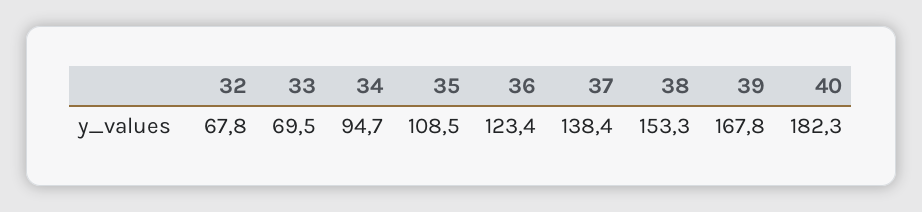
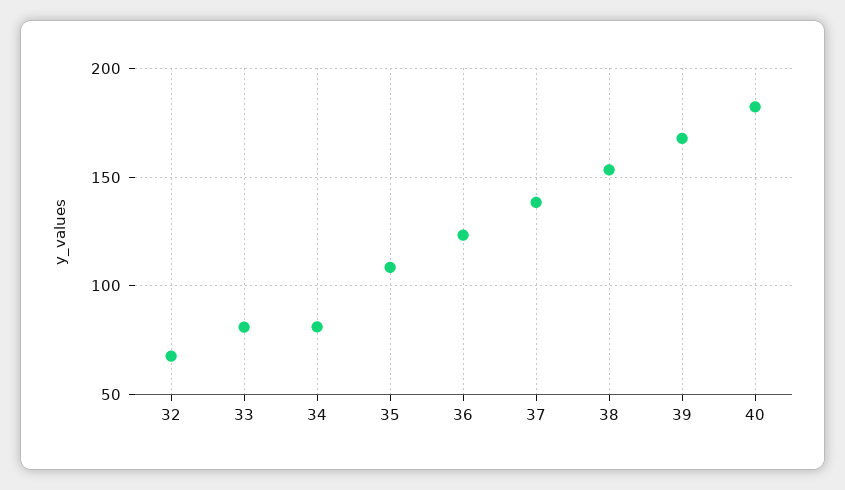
  {
    "32": 67.8,
-   "33": 69.5,
+   "33": 80,
-   "34": 94.7,
+   "34": 80,
    "35": 108.5,
    "36": 123.4,
    "37": 138.4,
    "38": 153.3,
    "39": 167.8,
    "40": 182.3
  }

